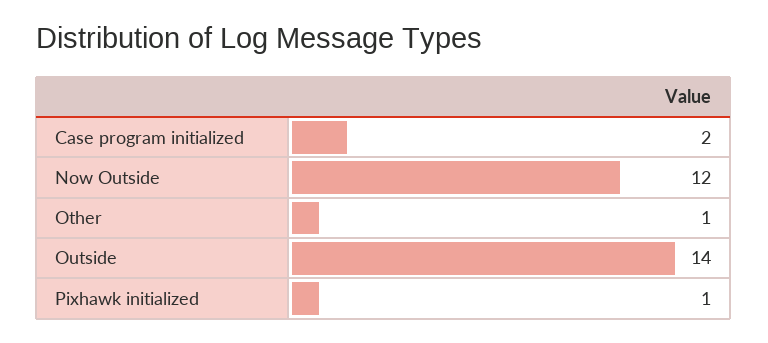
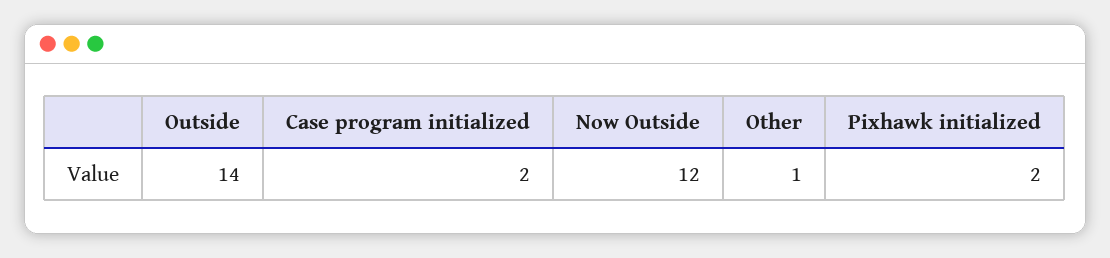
  {
    "Case program initialized": 2,
    "Now Outside": 12,
    "Other": 1,
    "Outside": 14,
-   "Pixhawk initialized": 1
+   "Pixhawk initialized": 2
  }

